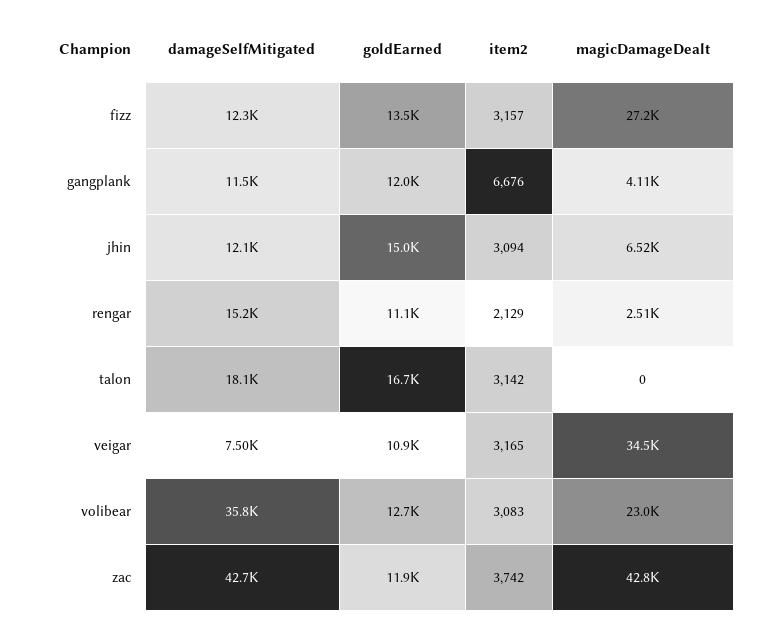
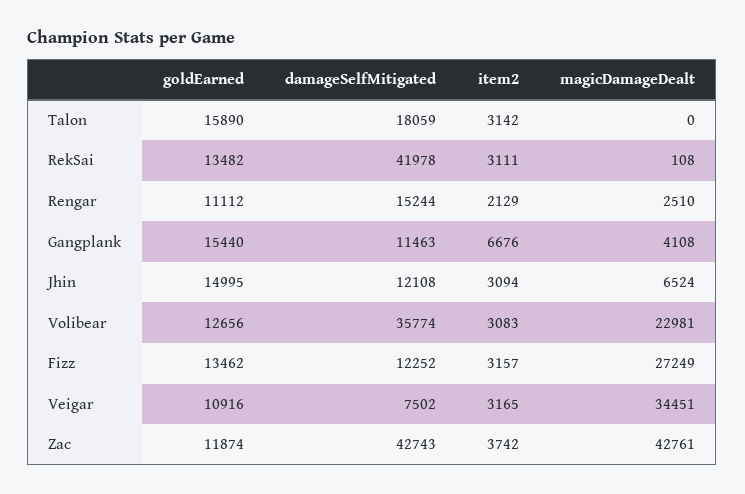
  {
    "damageSelfMitigated": {
      "fizz": 12252,
      "gangplank": 11463,
      "jhin": 12108,
      "rengar": 15244,
      "talon": 18059,
      "veigar": 7502,
      "volibear": 35774,
-     "zac": 42743
+     "zac": 42743,
+     "RekSai": 41978
    },
    "goldEarned": {
      "fizz": 13462,
-     "gangplank": 12000,
+     "gangplank": 15440,
      "jhin": 14995,
      "rengar": 11112,
-     "talon": 16700,
+     "talon": 15890,
      "veigar": 10916,
      "volibear": 12656,
-     "zac": 11874
+     "zac": 11874,
+     "RekSai": 13482
    },
    "item2": {
      "fizz": 3157,
      "gangplank": 6676,
      "jhin": 3094,
      "rengar": 2129,
      "talon": 3142,
      "veigar": 3165,
      "volibear": 3083,
-     "zac": 3742
+     "zac": 3742,
+     "RekSai": 3111
    },
    "magicDamageDealt": {
      "fizz": 27249,
      "gangplank": 4108,
      "jhin": 6524,
      "rengar": 2510,
      "talon": 0,
      "veigar": 34451,
      "volibear": 22981,
-     "zac": 42761
+     "zac": 42761,
+     "RekSai": 108
    }
  }

